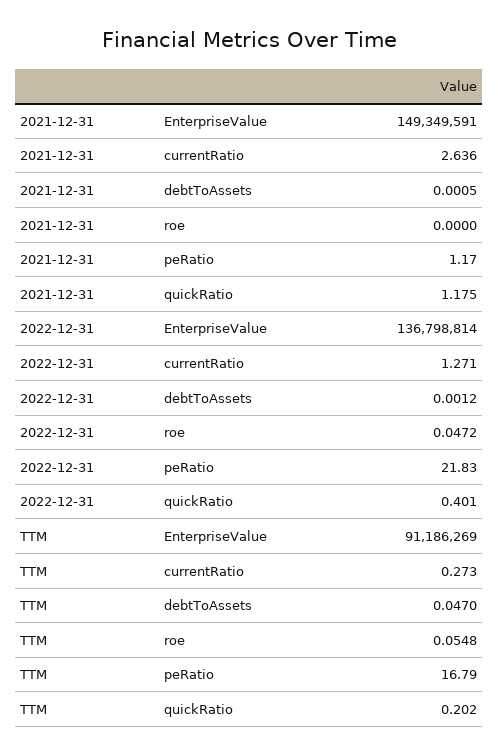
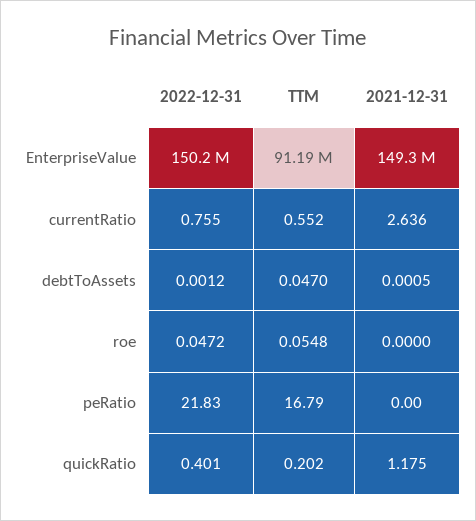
  {
    "2021-12-31": {
      "EnterpriseValue": 149349591,
      "currentRatio": 2.636,
      "debtToAssets": 0.0005,
      "roe": 0,
-     "peRatio": 1.17,
+     "peRatio": 0,
      "quickRatio": 1.175
    },
    "2022-12-31": {
-     "EnterpriseValue": 136798814,
+     "EnterpriseValue": 150200000,
-     "currentRatio": 1.271,
+     "currentRatio": 0.755,
      "debtToAssets": 0.0012,
      "roe": 0.0472,
      "peRatio": 21.83,
      "quickRatio": 0.401
    },
    "TTM": {
      "EnterpriseValue": 91186269,
-     "currentRatio": 0.273,
+     "currentRatio": 0.552,
      "debtToAssets": 0.047,
      "roe": 0.0548,
      "peRatio": 16.79,
      "quickRatio": 0.202
    }
  }

